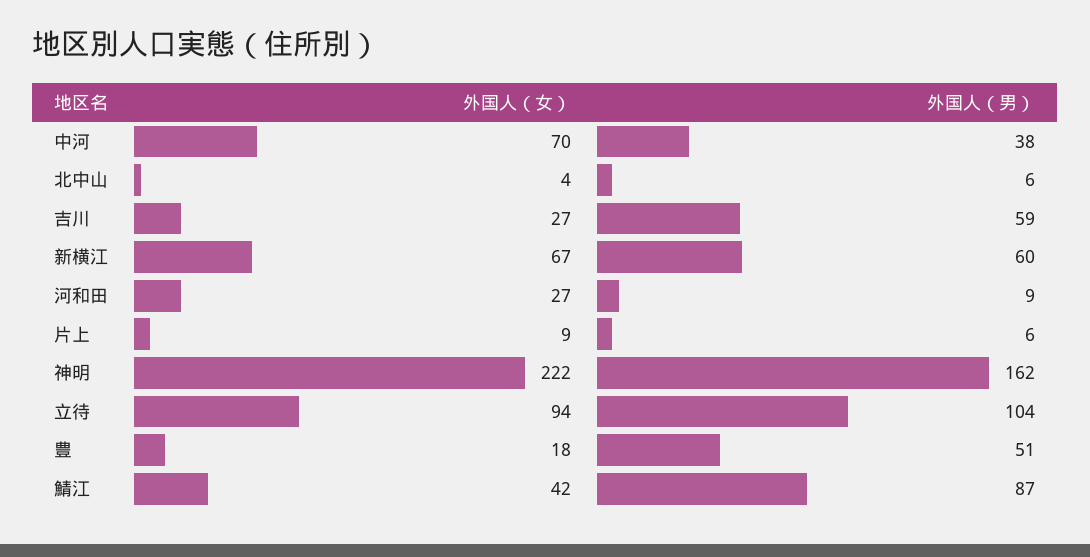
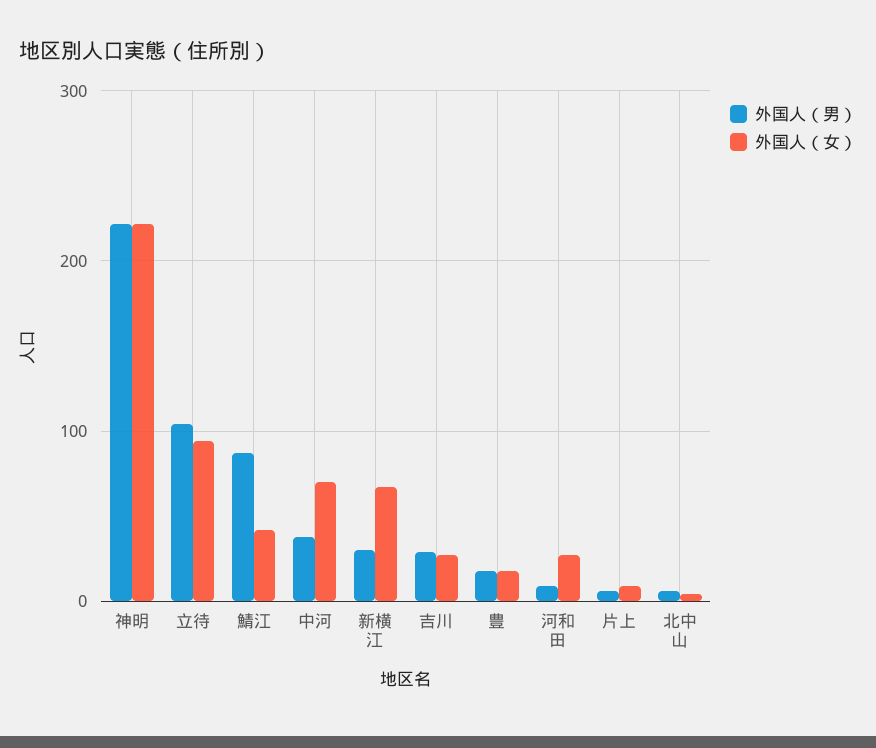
  {
    "外国人（女）": {
      "中河": 70,
      "北中山": 4,
      "吉川": 27,
      "新横江": 67,
      "河和田": 27,
      "片上": 9,
      "神明": 222,
      "立待": 94,
      "豊": 18,
      "鯖江": 42
    },
    "外国人（男）": {
      "中河": 38,
      "北中山": 6,
-     "吉川": 59,
+     "吉川": 30,
-     "新横江": 60,
+     "新横江": 30,
      "河和田": 9,
      "片上": 6,
-     "神明": 162,
+     "神明": 220,
      "立待": 104,
-     "豊": 51,
+     "豊": 20,
      "鯖江": 87
    }
  }

